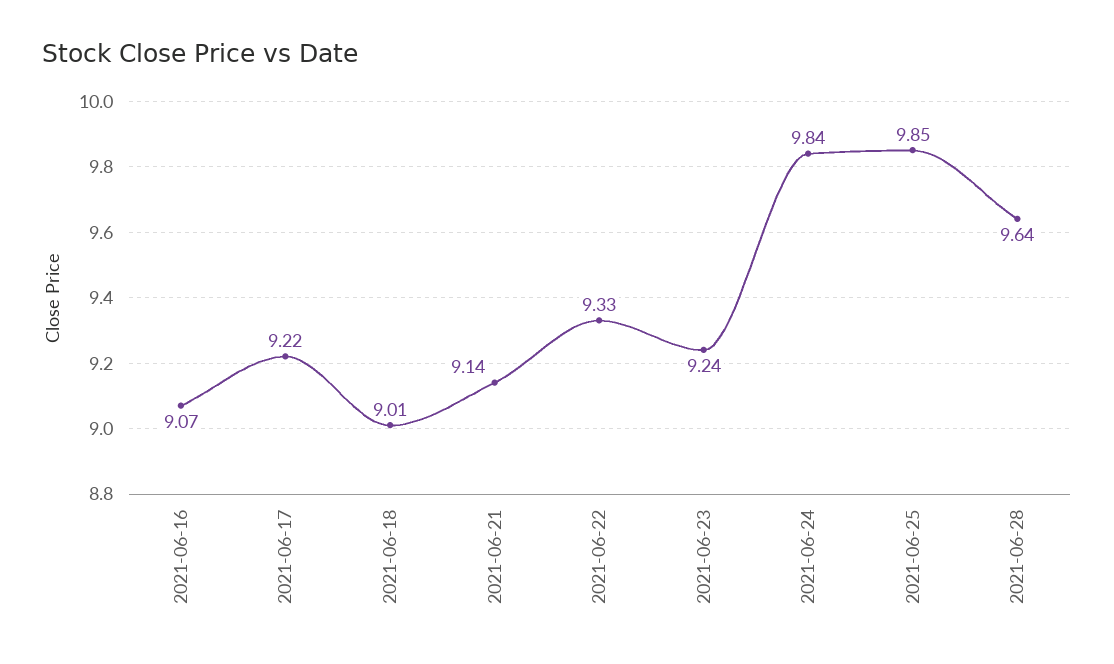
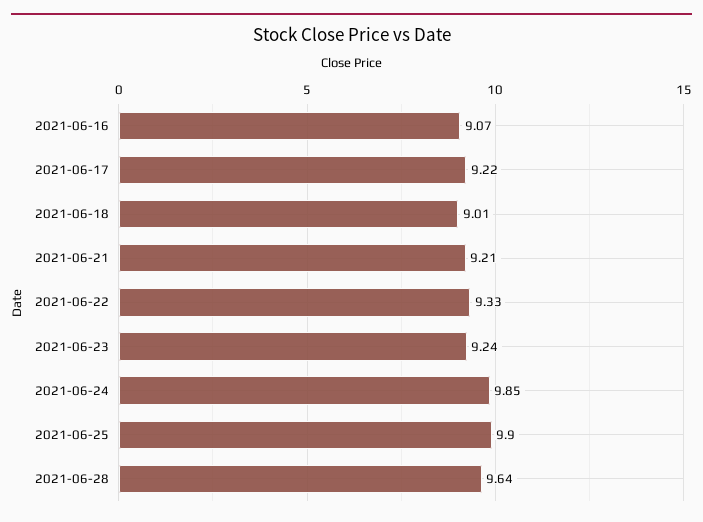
  {
    "2021-06-16": 9.07,
    "2021-06-17": 9.22,
    "2021-06-18": 9.01,
-   "2021-06-21": 9.14,
+   "2021-06-21": 9.21,
    "2021-06-22": 9.33,
    "2021-06-23": 9.24,
-   "2021-06-24": 9.84,
+   "2021-06-24": 9.85,
-   "2021-06-25": 9.85,
+   "2021-06-25": 9.9,
    "2021-06-28": 9.64
  }

